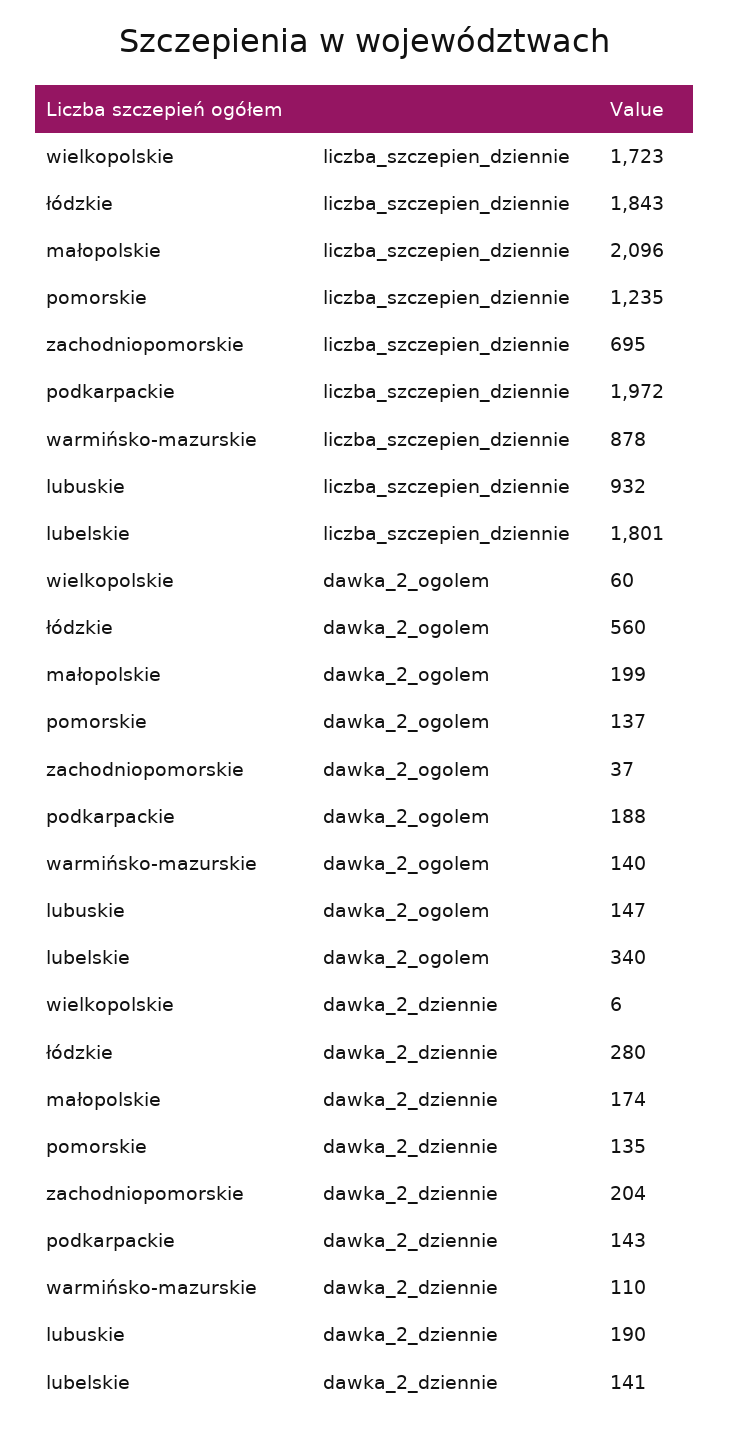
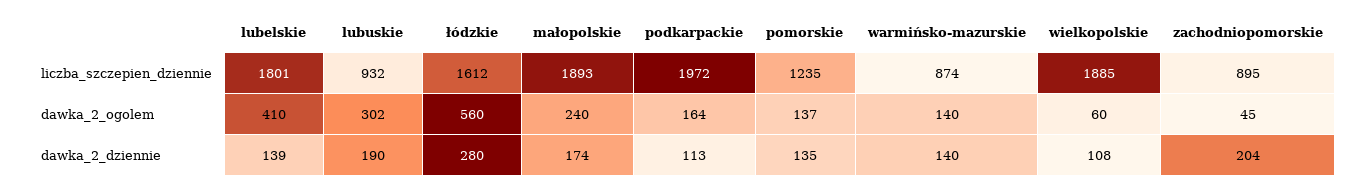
  {
    "wielkopolskie": {
-     "liczba_szczepien_dziennie": 1723,
+     "liczba_szczepien_dziennie": 1885,
      "dawka_2_ogolem": 60,
-     "dawka_2_dziennie": 6
+     "dawka_2_dziennie": 108
    },
    "łódzkie": {
-     "liczba_szczepien_dziennie": 1843,
+     "liczba_szczepien_dziennie": 1612,
      "dawka_2_ogolem": 560,
      "dawka_2_dziennie": 280
    },
    "małopolskie": {
-     "liczba_szczepien_dziennie": 2096,
+     "liczba_szczepien_dziennie": 1893,
-     "dawka_2_ogolem": 199,
+     "dawka_2_ogolem": 240,
      "dawka_2_dziennie": 174
    },
    "pomorskie": {
      "liczba_szczepien_dziennie": 1235,
      "dawka_2_ogolem": 137,
      "dawka_2_dziennie": 135
    },
    "zachodniopomorskie": {
-     "liczba_szczepien_dziennie": 695,
+     "liczba_szczepien_dziennie": 895,
-     "dawka_2_ogolem": 37,
+     "dawka_2_ogolem": 45,
      "dawka_2_dziennie": 204
    },
    "podkarpackie": {
      "liczba_szczepien_dziennie": 1972,
-     "dawka_2_ogolem": 188,
+     "dawka_2_ogolem": 164,
-     "dawka_2_dziennie": 143
+     "dawka_2_dziennie": 113
    },
    "warmińsko-mazurskie": {
-     "liczba_szczepien_dziennie": 878,
+     "liczba_szczepien_dziennie": 874,
      "dawka_2_ogolem": 140,
-     "dawka_2_dziennie": 110
+     "dawka_2_dziennie": 140
    },
    "lubuskie": {
      "liczba_szczepien_dziennie": 932,
-     "dawka_2_ogolem": 147,
+     "dawka_2_ogolem": 302,
      "dawka_2_dziennie": 190
    },
    "lubelskie": {
      "liczba_szczepien_dziennie": 1801,
-     "dawka_2_ogolem": 340,
+     "dawka_2_ogolem": 410,
-     "dawka_2_dziennie": 141
+     "dawka_2_dziennie": 139
    }
  }

